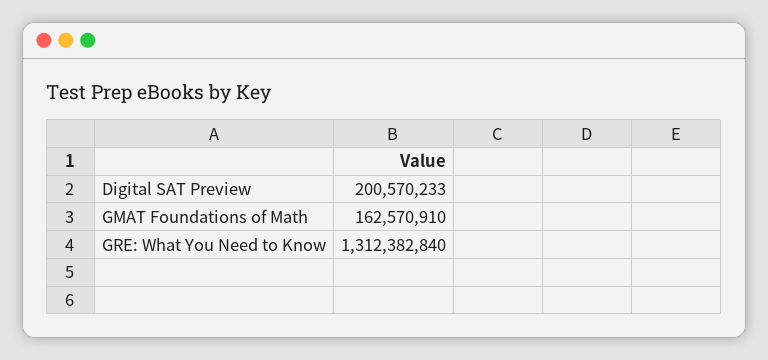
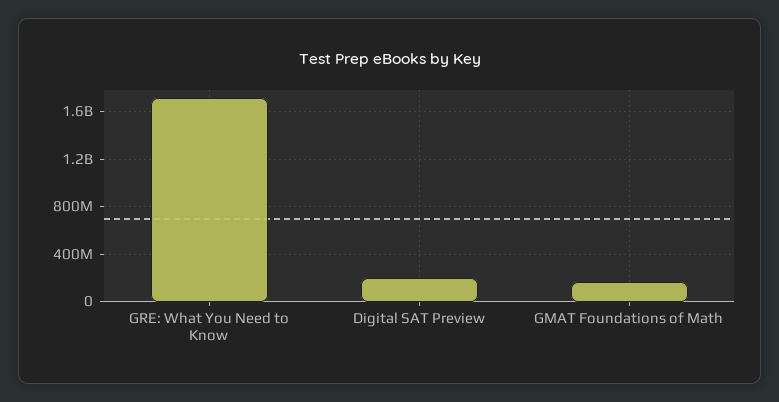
  {
    "Digital SAT Preview": 200570233,
    "GMAT Foundations of Math": 162570910,
-   "GRE: What You Need to Know": 1312382840
+   "GRE: What You Need to Know": 1700000000
  }

